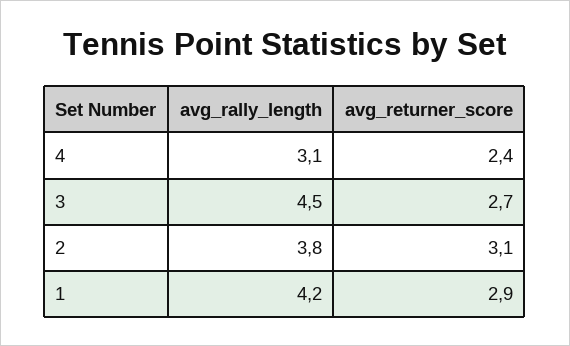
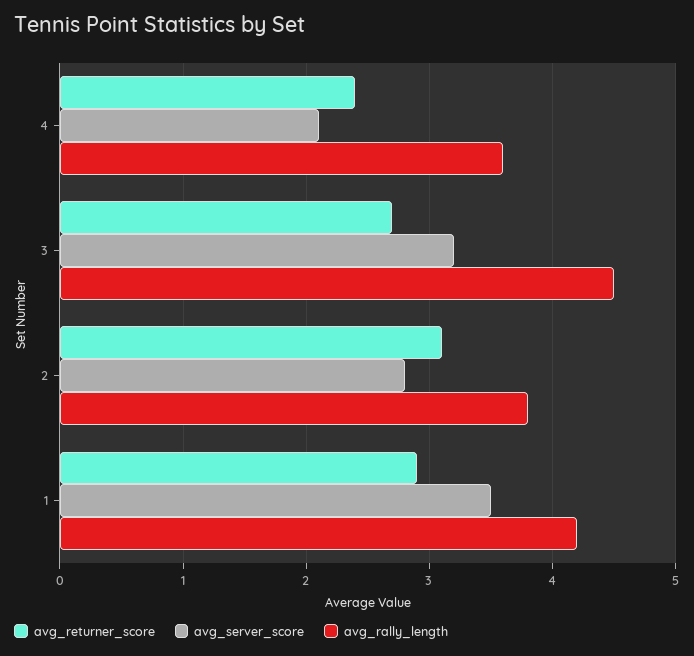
  {
    "avg_rally_length": {
-     "4": 3.1,
+     "4": 3.6,
      "3": 4.5,
      "2": 3.8,
      "1": 4.2
    },
    "avg_returner_score": {
      "4": 2.4,
      "3": 2.7,
      "2": 3.1,
      "1": 2.9
-   }
+   },
+   "avg_server_score": {
+     "4": 2.1,
+     "3": 3.2,
+     "2": 2.8,
+     "1": 3.5
+   }
  }

